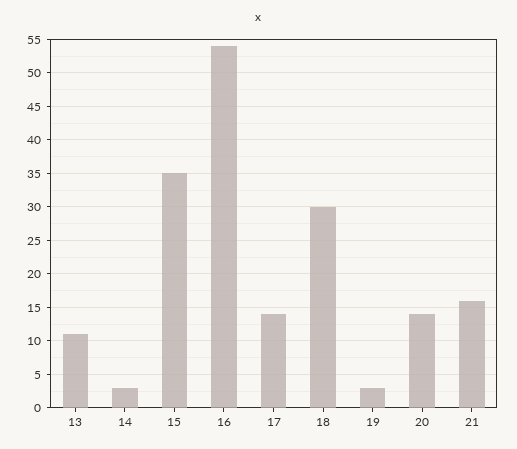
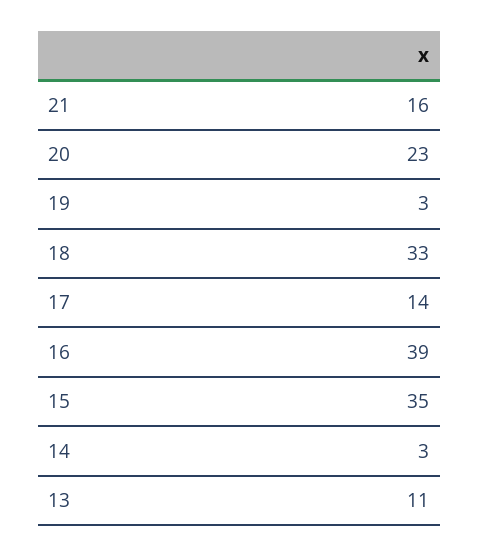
  {
    "13": 11,
    "14": 3,
    "15": 35,
-   "16": 54,
+   "16": 39,
    "17": 14,
-   "18": 30,
+   "18": 33,
    "19": 3,
-   "20": 14,
+   "20": 23,
    "21": 16
  }

